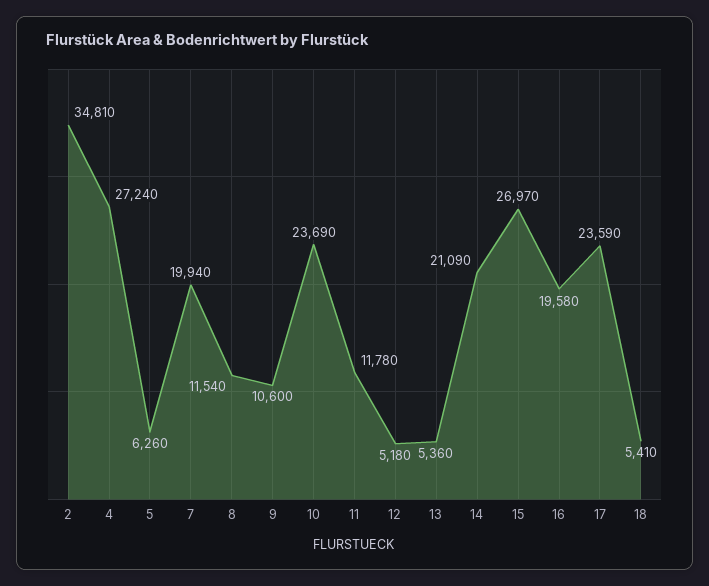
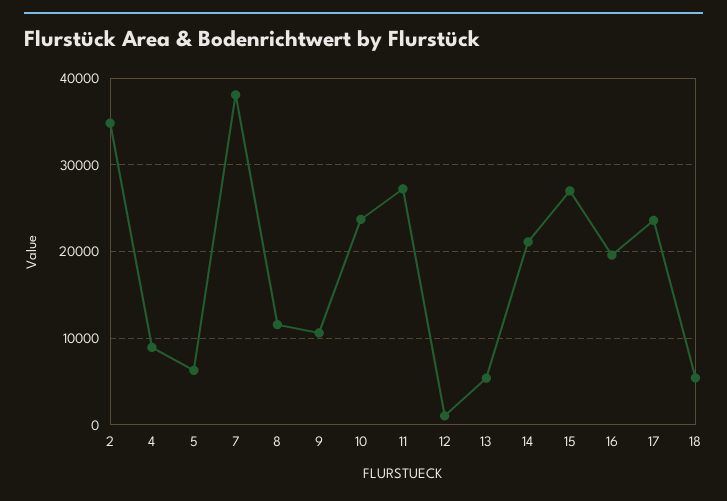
  {
    "2": 34810,
-   "4": 27240,
+   "4": 9000,
    "5": 6260,
-   "7": 19940,
+   "7": 38000,
    "8": 11540,
    "9": 10600,
    "10": 23690,
-   "11": 11780,
+   "11": 27000,
-   "12": 5180,
+   "12": 1000,
    "13": 5360,
    "14": 21090,
    "15": 26970,
    "16": 19580,
    "17": 23590,
    "18": 5410
  }

